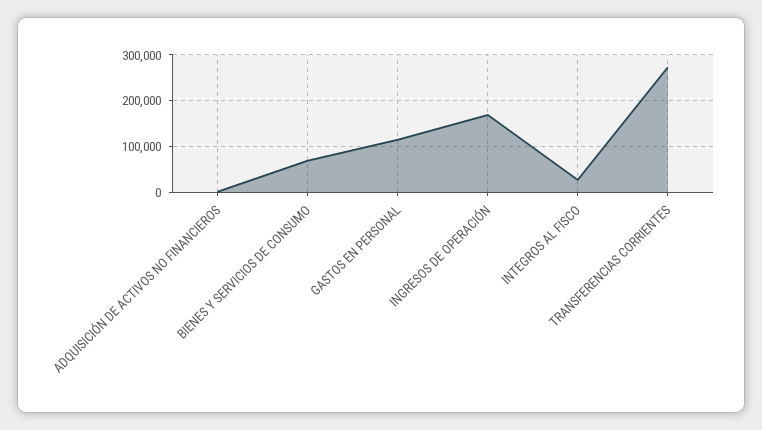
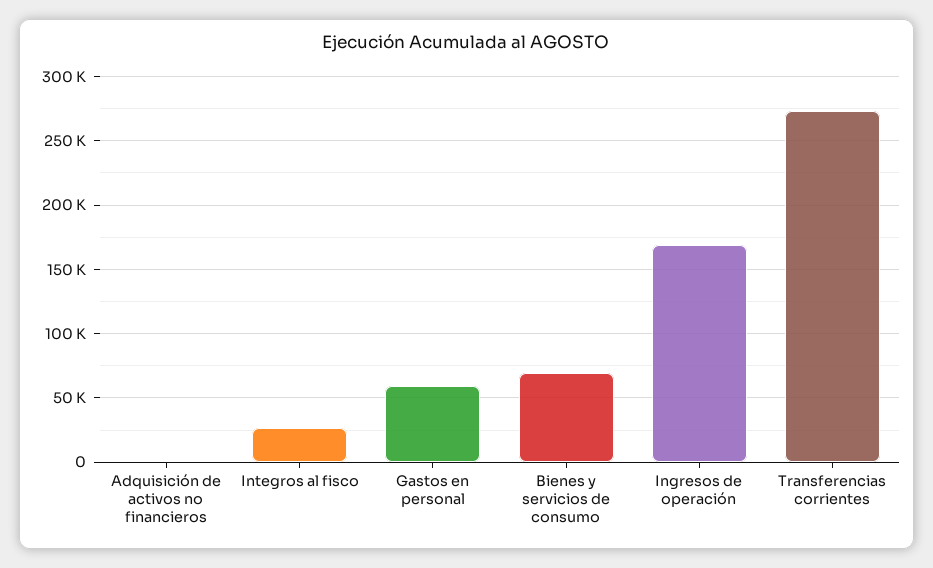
  {
    "ADQUISICIÓN DE ACTIVOS NO FINANCIEROS": 0,
    "BIENES Y SERVICIOS DE CONSUMO": 70000,
-   "GASTOS EN PERSONAL": 120000,
+   "GASTOS EN PERSONAL": 60000,
    "INGRESOS DE OPERACIÓN": 170000,
    "INTEGROS AL FISCO": 25000,
    "TRANSFERENCIAS CORRIENTES": 275000
  }

